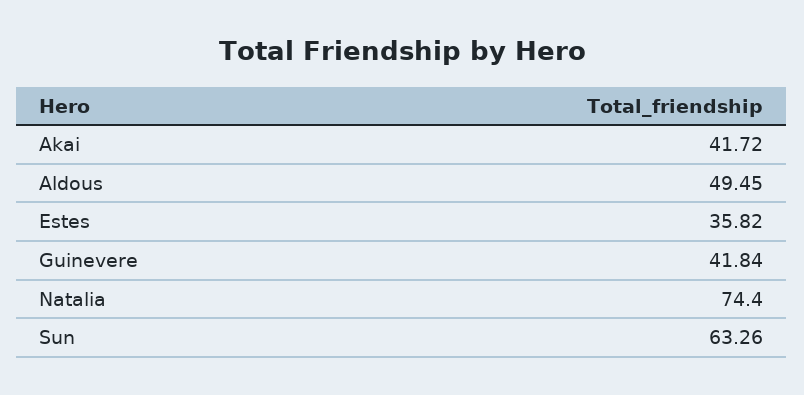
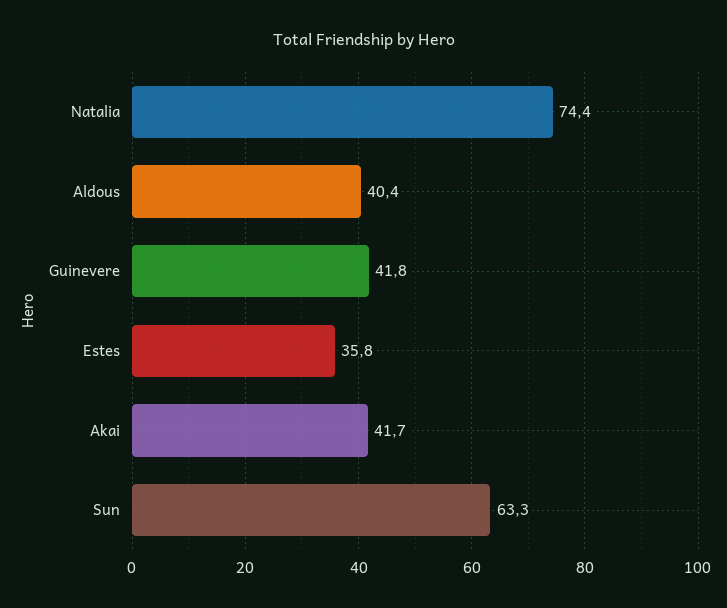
  {
    "Akai": 41.72,
-   "Aldous": 49.45,
+   "Aldous": 40.4,
    "Estes": 35.82,
    "Guinevere": 41.84,
    "Natalia": 74.4,
    "Sun": 63.26
  }

